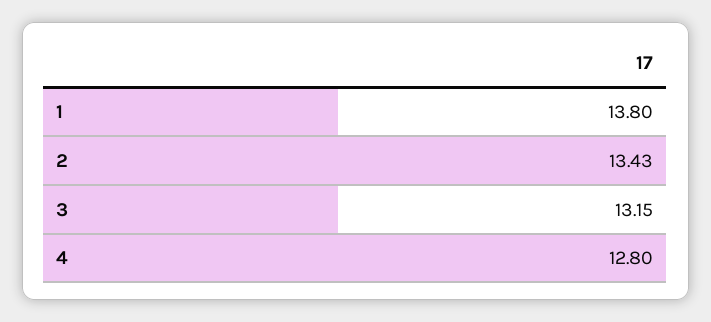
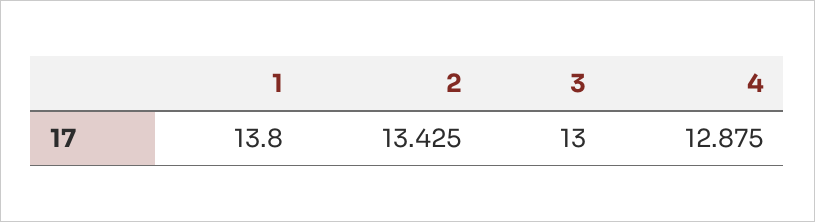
  {
    "1": 13.8,
    "2": 13.425,
-   "3": 13.15,
+   "3": 13,
-   "4": 12.8
+   "4": 12.875
  }

